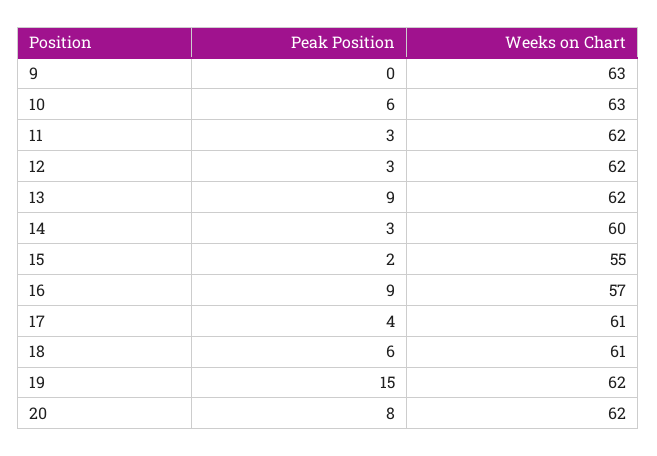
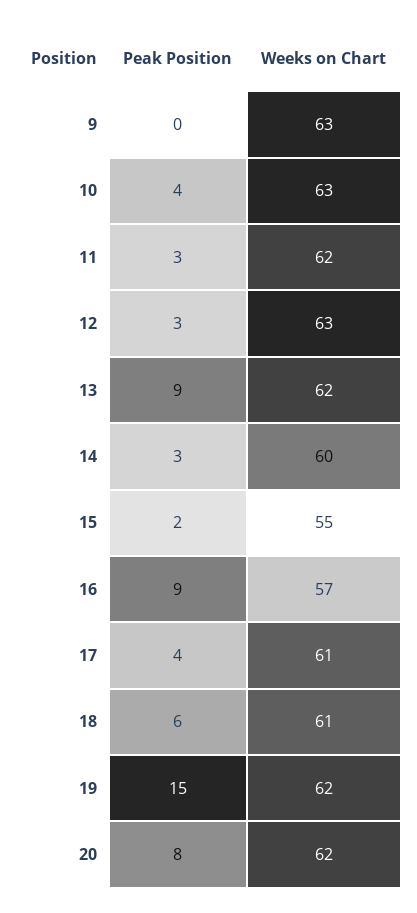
  {
    "Peak Position": {
      "9": 0,
-     "10": 6,
+     "10": 4,
      "11": 3,
      "12": 3,
      "13": 9,
      "14": 3,
      "15": 2,
      "16": 9,
      "17": 4,
      "18": 6,
      "19": 15,
      "20": 8
    },
    "Weeks on Chart": {
      "9": 63,
      "10": 63,
      "11": 62,
-     "12": 62,
+     "12": 63,
      "13": 62,
      "14": 60,
      "15": 55,
      "16": 57,
      "17": 61,
      "18": 61,
      "19": 62,
      "20": 62
    }
  }

